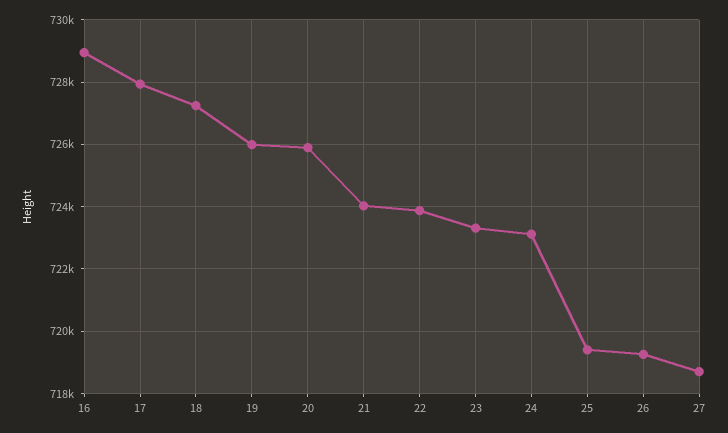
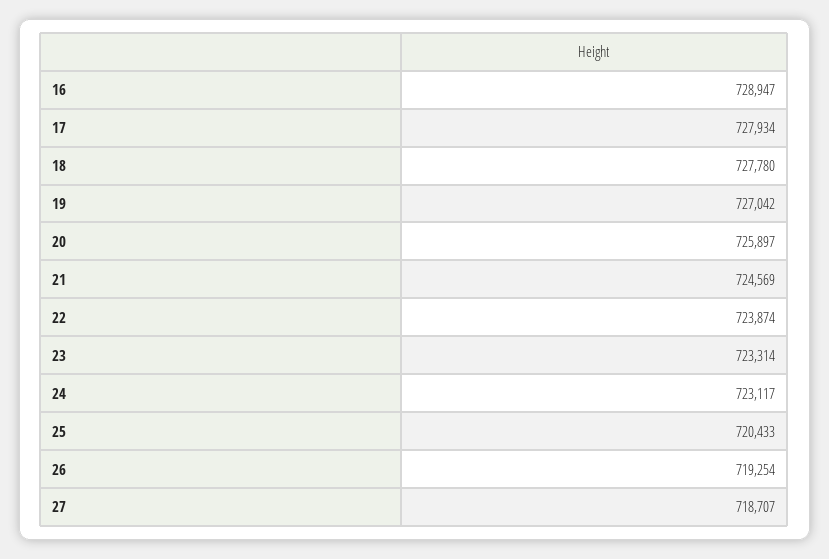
  {
    "16": 728947,
    "17": 727934,
-   "18": 727200,
+   "18": 727780,
-   "19": 726000,
+   "19": 727042,
    "20": 725897,
-   "21": 724000,
+   "21": 724569,
    "22": 723874,
    "23": 723314,
    "24": 723117,
-   "25": 719400,
+   "25": 720433,
    "26": 719254,
    "27": 718707
  }

